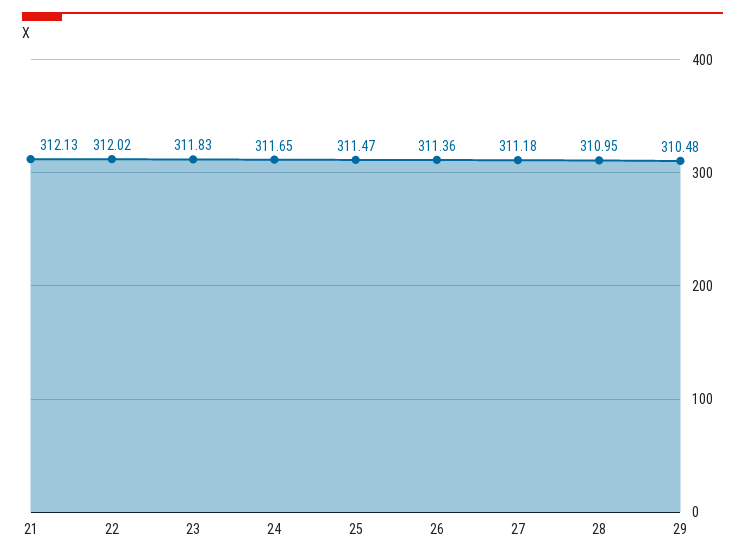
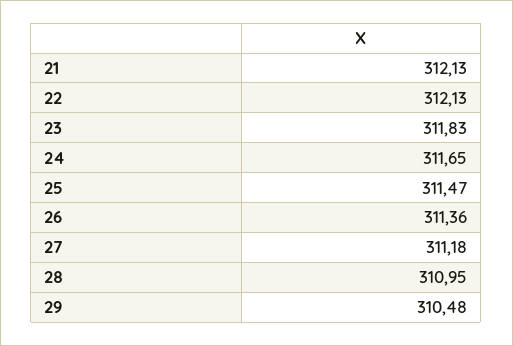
  {
    "21": 312.13,
-   "22": 312.02,
+   "22": 312.13,
    "23": 311.83,
    "24": 311.65,
    "25": 311.47,
    "26": 311.36,
    "27": 311.18,
    "28": 310.95,
    "29": 310.48
  }

